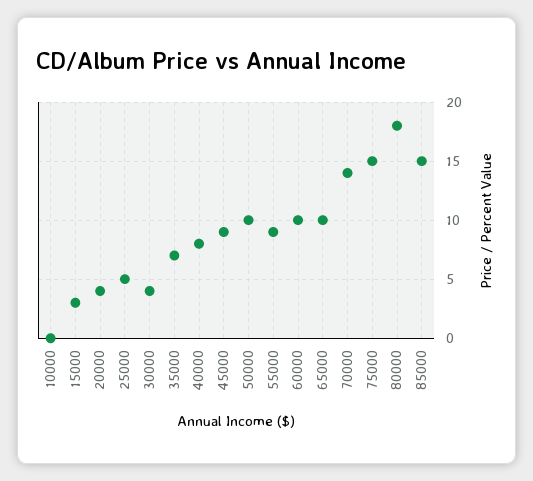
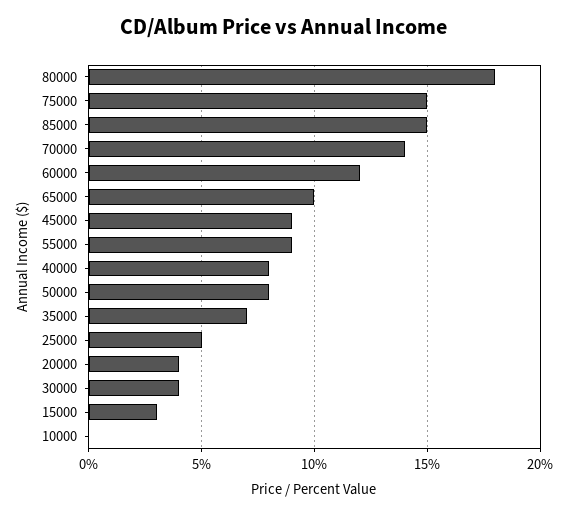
  {
    "10000": 0,
    "15000": 3,
    "20000": 4,
    "25000": 5,
    "30000": 4,
    "35000": 7,
    "40000": 8,
    "45000": 9,
-   "50000": 10,
+   "50000": 8,
    "55000": 9,
-   "60000": 10,
+   "60000": 12,
    "65000": 10,
    "70000": 14,
    "75000": 15,
    "80000": 18,
    "85000": 15
  }

